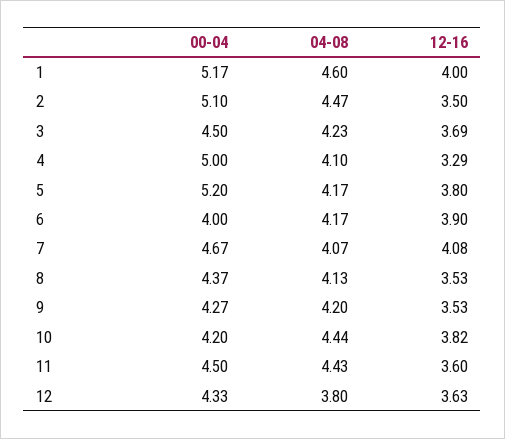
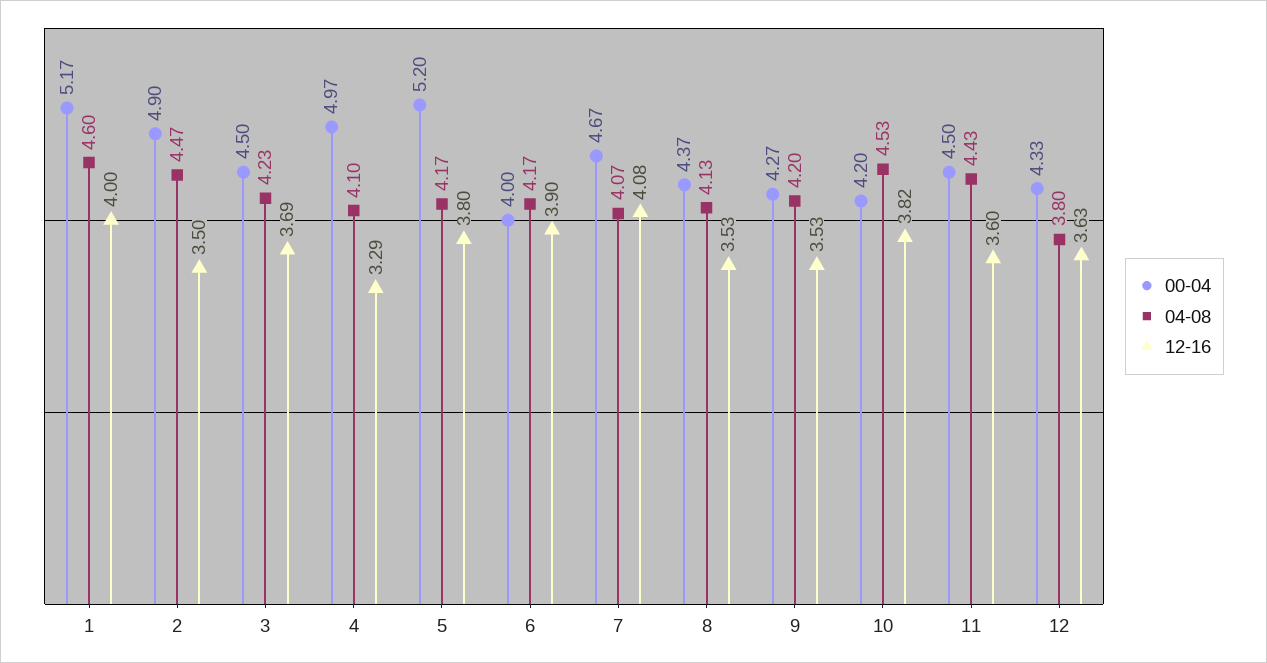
  {
    "00-04": {
      "1": 5.17,
-     "2": 5.1,
+     "2": 4.9,
      "3": 4.5,
-     "4": 5,
+     "4": 4.97,
      "5": 5.2,
      "6": 4,
      "7": 4.67,
      "8": 4.37,
      "9": 4.27,
      "10": 4.2,
      "11": 4.5,
      "12": 4.33
    },
    "04-08": {
      "1": 4.6,
      "2": 4.47,
      "3": 4.23,
      "4": 4.1,
      "5": 4.17,
      "6": 4.17,
      "7": 4.07,
      "8": 4.13,
      "9": 4.2,
-     "10": 4.44,
+     "10": 4.53,
      "11": 4.43,
      "12": 3.8
    },
    "12-16": {
      "1": 4,
      "2": 3.5,
      "3": 3.69,
      "4": 3.29,
      "5": 3.8,
      "6": 3.9,
      "7": 4.08,
      "8": 3.53,
      "9": 3.53,
      "10": 3.82,
      "11": 3.6,
      "12": 3.63
    }
  }

